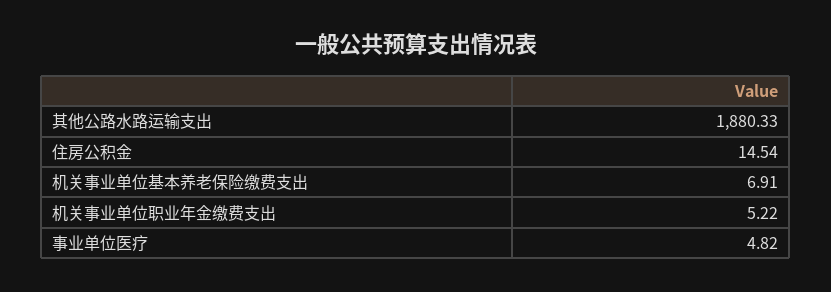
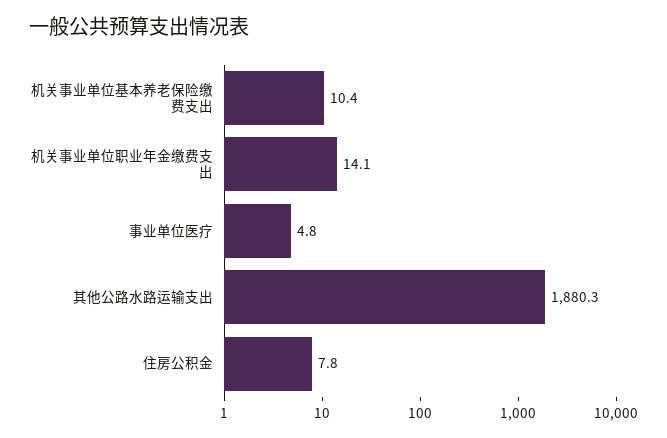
  {
    "其他公路水路运输支出": 1880.33,
-   "住房公积金": 14.54,
+   "住房公积金": 7.8,
-   "机关事业单位基本养老保险缴费支出": 6.91,
+   "机关事业单位基本养老保险缴费支出": 10.4,
-   "机关事业单位职业年金缴费支出": 5.22,
+   "机关事业单位职业年金缴费支出": 14.1,
    "事业单位医疗": 4.82
  }

